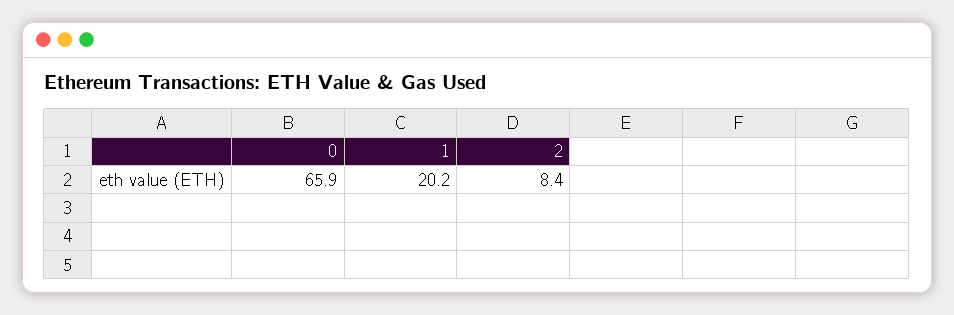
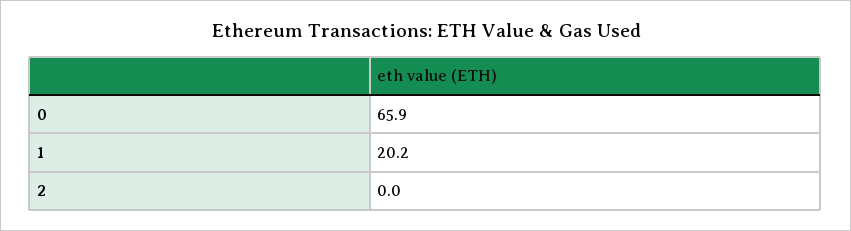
  {
    "0": 65.9,
    "1": 20.2,
-   "2": 8.4
+   "2": 0
  }

